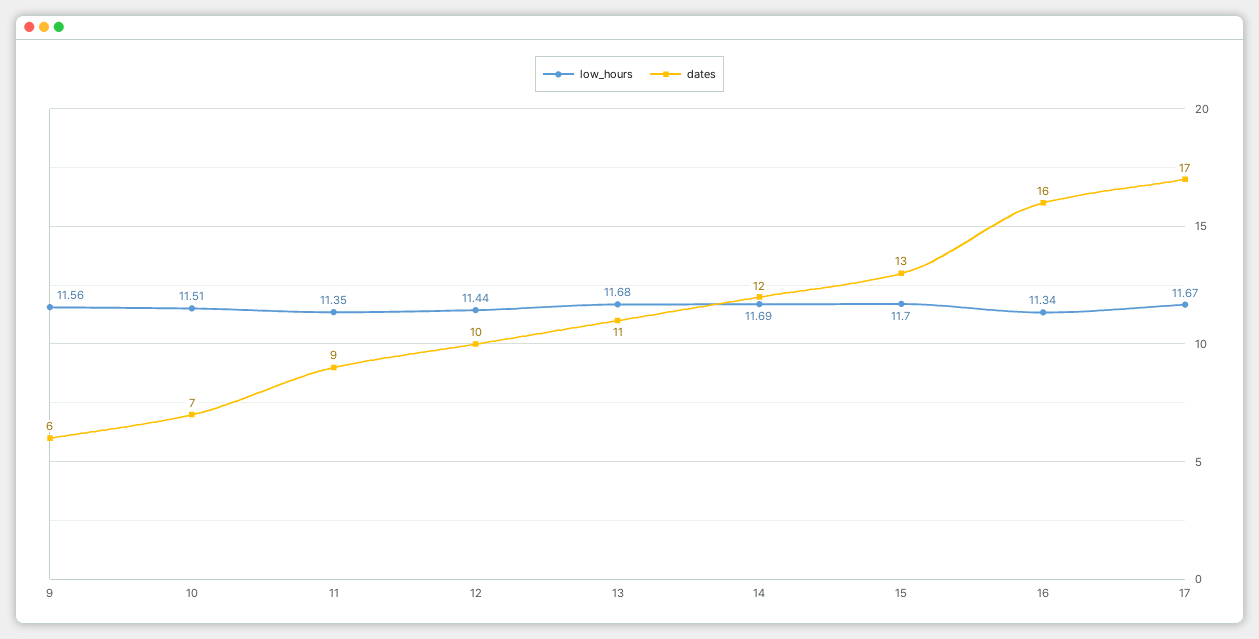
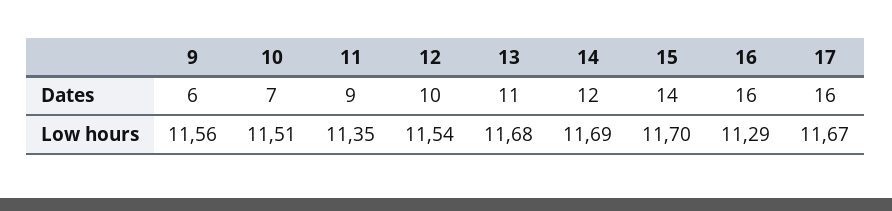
  {
    "low_hours": {
      "9": 11.56,
      "10": 11.51,
      "11": 11.35,
-     "12": 11.44,
+     "12": 11.54,
      "13": 11.68,
      "14": 11.69,
      "15": 11.7,
-     "16": 11.34,
+     "16": 11.29,
      "17": 11.67
    },
    "dates": {
      "9": 6,
      "10": 7,
      "11": 9,
      "12": 10,
      "13": 11,
      "14": 12,
-     "15": 13,
+     "15": 14,
      "16": 16,
-     "17": 17
+     "17": 16
    }
  }

